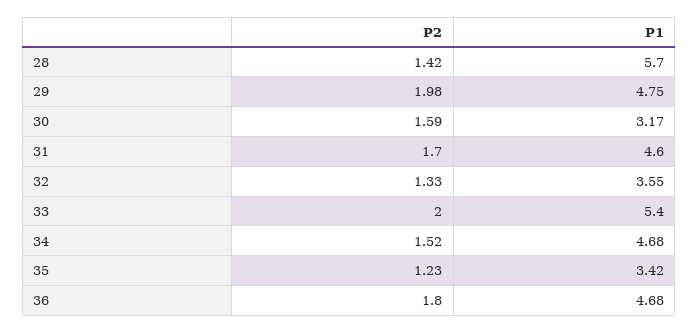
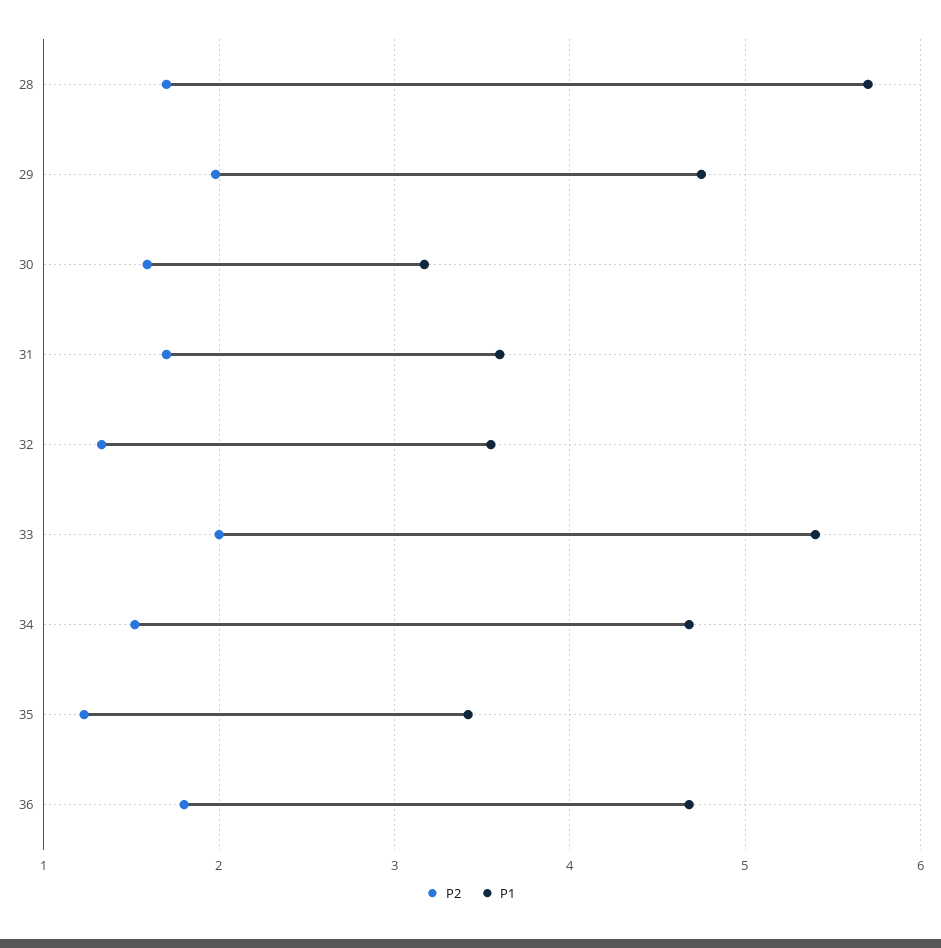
  {
    "P2": {
-     "28": 1.42,
+     "28": 1.7,
      "29": 1.98,
      "30": 1.59,
      "31": 1.7,
      "32": 1.33,
      "33": 2,
      "34": 1.52,
      "35": 1.23,
      "36": 1.8
    },
    "P1": {
      "28": 5.7,
      "29": 4.75,
      "30": 3.17,
-     "31": 4.6,
+     "31": 3.6,
      "32": 3.55,
      "33": 5.4,
      "34": 4.68,
      "35": 3.42,
      "36": 4.68
    }
  }

